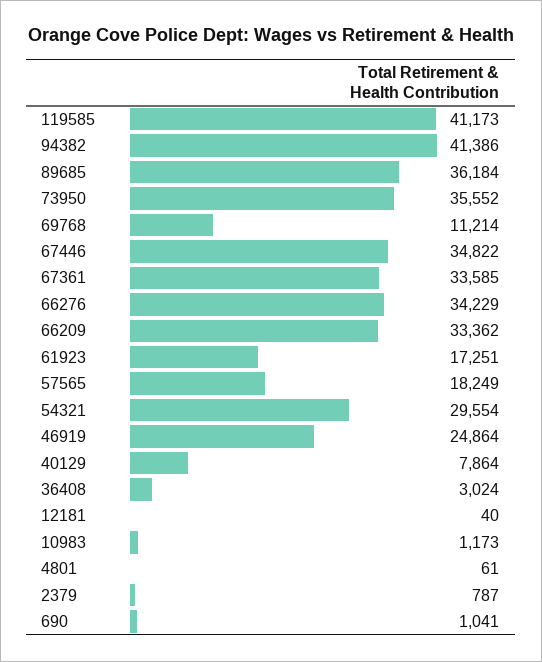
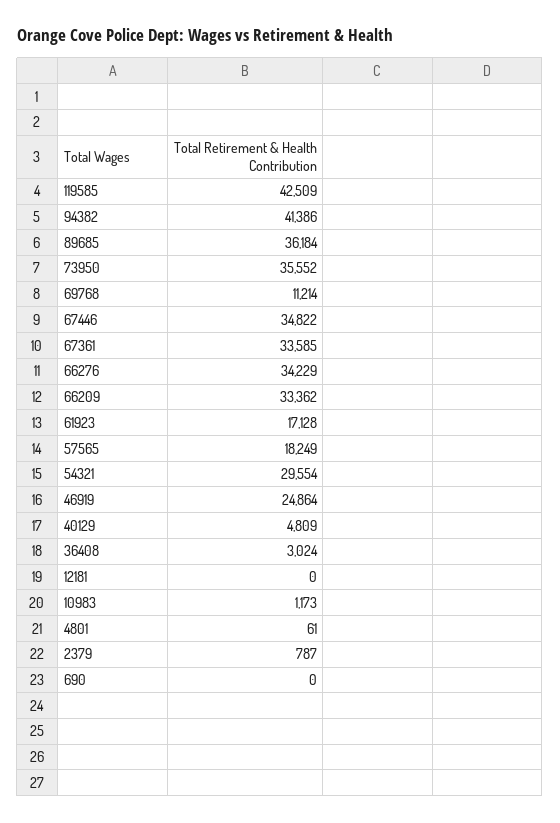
  {
-   "119585": 41173,
+   "119585": 42509,
    "94382": 41386,
    "89685": 36184,
    "73950": 35552,
    "69768": 11214,
    "67446": 34822,
    "67361": 33585,
    "66276": 34229,
    "66209": 33362,
-   "61923": 17251,
+   "61923": 17128,
    "57565": 18249,
    "54321": 29554,
    "46919": 24864,
-   "40129": 7864,
+   "40129": 4809,
    "36408": 3024,
-   "12181": 40,
+   "12181": 0,
    "10983": 1173,
    "4801": 61,
    "2379": 787,
-   "690": 1041
+   "690": 0
  }

